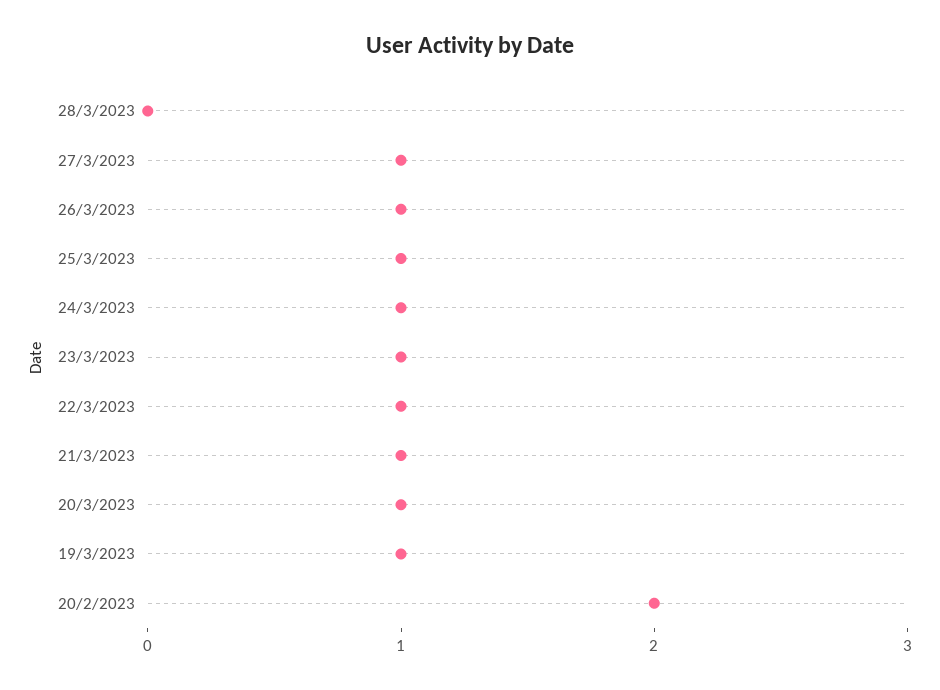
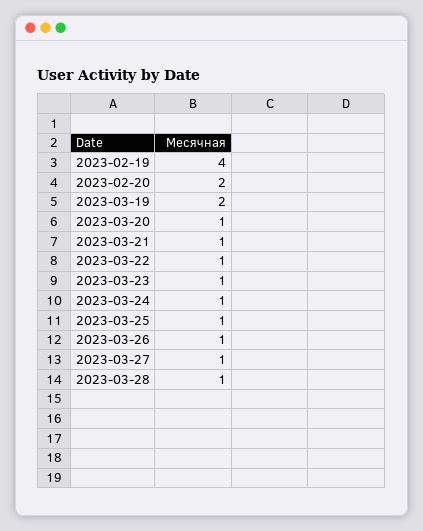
  {
-   "28/3/2023": 0,
+   "28/3/2023": 1,
    "27/3/2023": 1,
    "26/3/2023": 1,
    "25/3/2023": 1,
    "24/3/2023": 1,
    "23/3/2023": 1,
    "22/3/2023": 1,
    "21/3/2023": 1,
    "20/3/2023": 1,
-   "19/3/2023": 1,
+   "19/3/2023": 2,
-   "20/2/2023": 2
+   "20/2/2023": 2,
+   "2023-02-19": 4
  }

